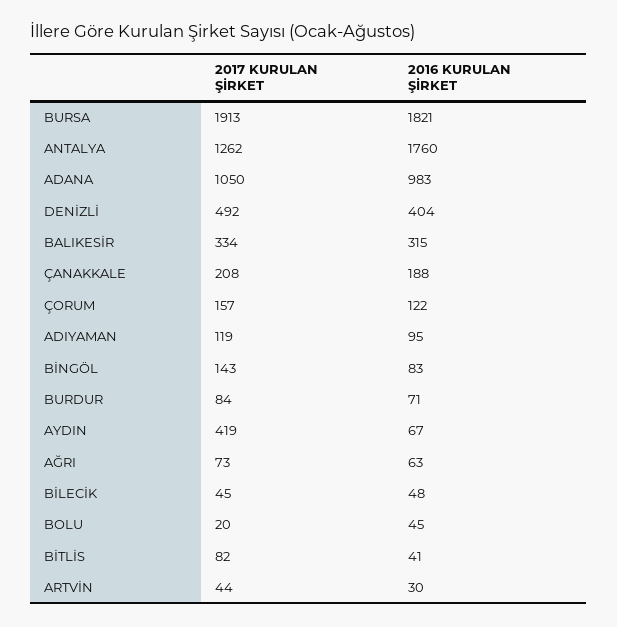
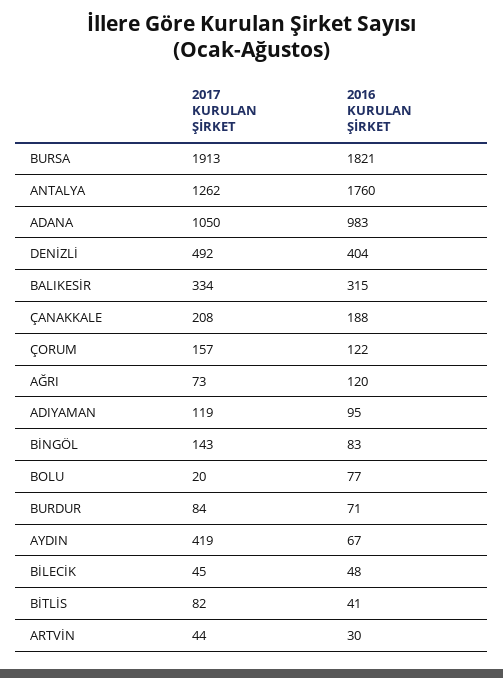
  {
    "2017 KURULAN ŞİRKET": {
      "BURSA": 1913,
      "ANTALYA": 1262,
      "ADANA": 1050,
      "DENİZLİ": 492,
      "BALIKESİR": 334,
      "ÇANAKKALE": 208,
      "ÇORUM": 157,
      "ADIYAMAN": 119,
      "BİNGÖL": 143,
      "BURDUR": 84,
      "AYDIN": 419,
      "AĞRI": 73,
      "BİLECİK": 45,
      "BOLU": 20,
      "BİTLİS": 82,
      "ARTVİN": 44
    },
    "2016 KURULAN ŞİRKET": {
      "BURSA": 1821,
      "ANTALYA": 1760,
      "ADANA": 983,
      "DENİZLİ": 404,
      "BALIKESİR": 315,
      "ÇANAKKALE": 188,
      "ÇORUM": 122,
      "ADIYAMAN": 95,
      "BİNGÖL": 83,
      "BURDUR": 71,
      "AYDIN": 67,
-     "AĞRI": 63,
+     "AĞRI": 120,
      "BİLECİK": 48,
-     "BOLU": 45,
+     "BOLU": 77,
      "BİTLİS": 41,
      "ARTVİN": 30
    }
  }

